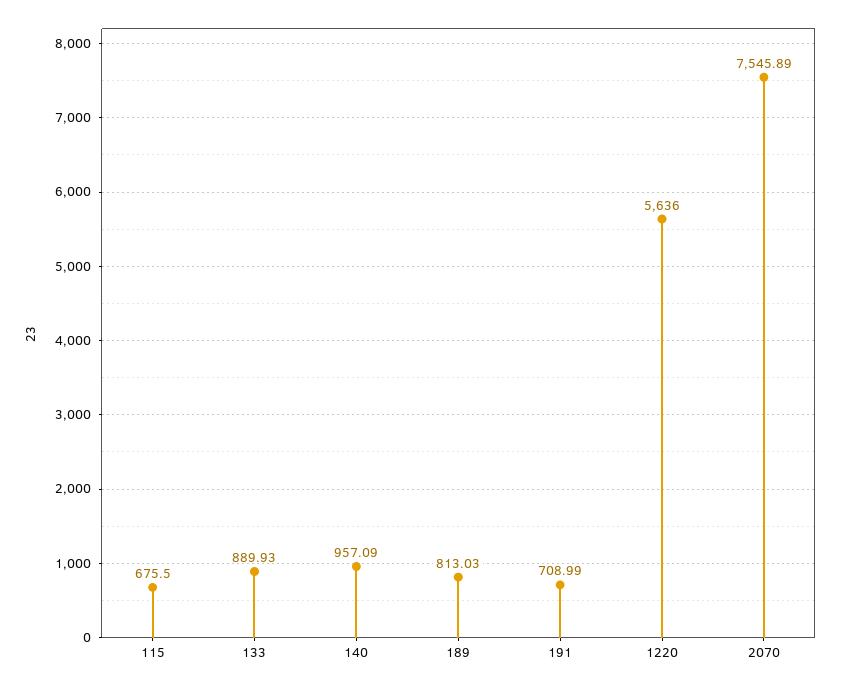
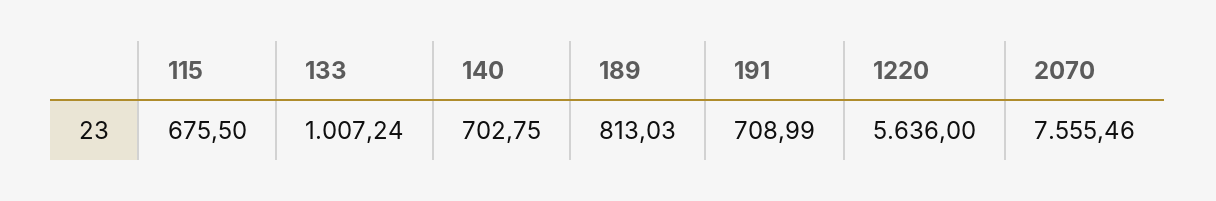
  {
    "115": 675.5,
-   "133": 889.93,
+   "133": 1007.24,
-   "140": 957.09,
+   "140": 702.75,
    "189": 813.03,
    "191": 708.99,
    "1220": 5636,
-   "2070": 7545.89
+   "2070": 7555.46
  }

